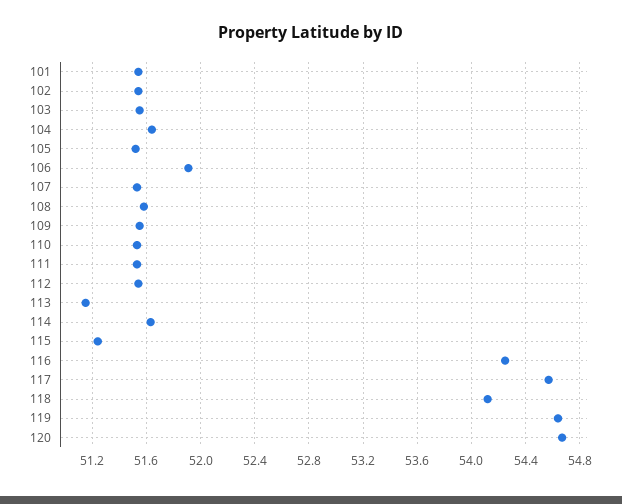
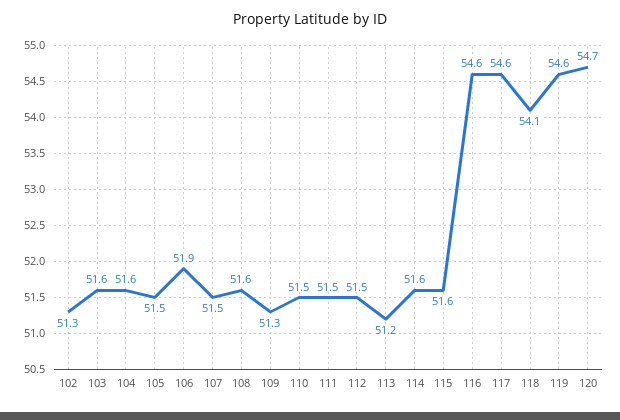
  {
-   "101": 51.55,
-   "102": 51.55,
+   "102": 51.3,
    "103": 51.6,
    "104": 51.6,
    "105": 51.5,
    "106": 51.9,
    "107": 51.5,
    "108": 51.6,
-   "109": 51.55,
+   "109": 51.3,
    "110": 51.5,
    "111": 51.5,
    "112": 51.5,
    "113": 51.2,
    "114": 51.6,
-   "115": 51.25,
+   "115": 51.6,
-   "116": 54.25,
+   "116": 54.6,
    "117": 54.6,
    "118": 54.1,
    "119": 54.6,
    "120": 54.7
  }

